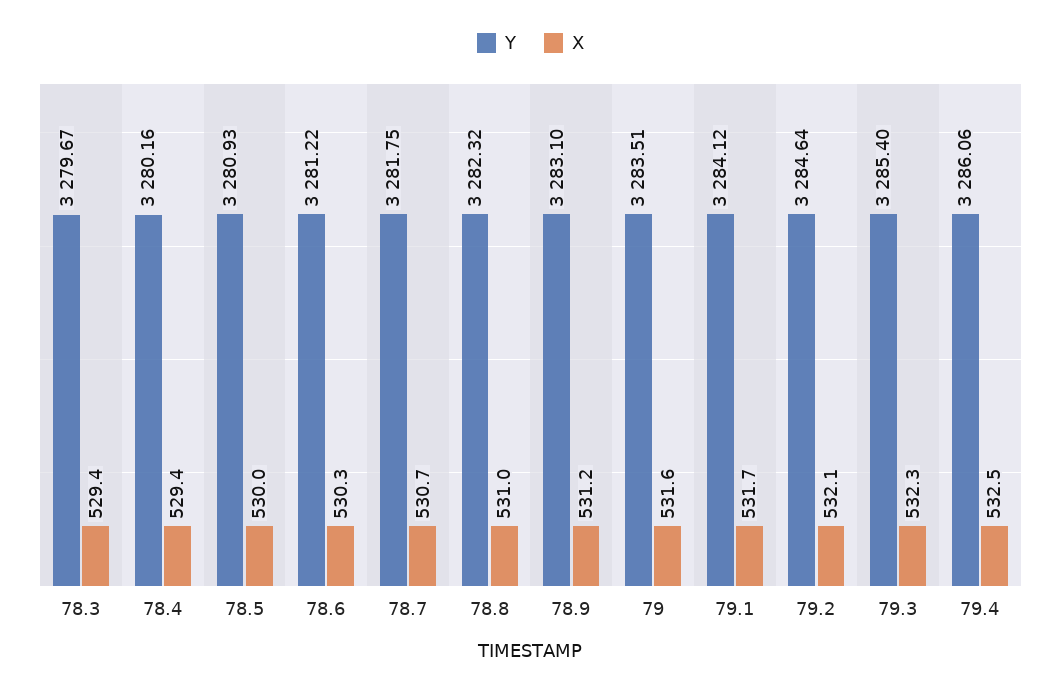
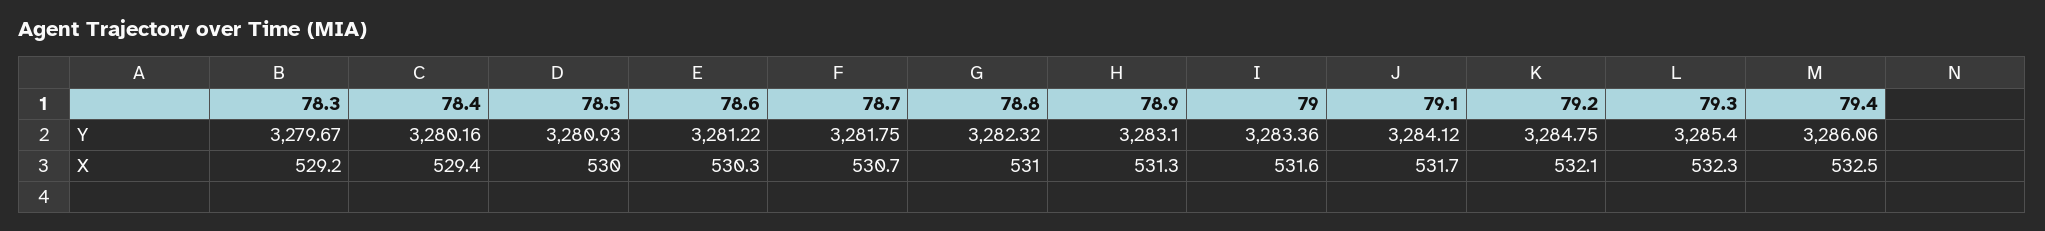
  {
    "Y": {
      "78.3": 3279.67,
      "78.4": 3280.16,
      "78.5": 3280.93,
      "78.6": 3281.22,
      "78.7": 3281.75,
      "78.8": 3282.32,
      "78.9": 3283.1,
-     "79": 3283.51,
+     "79": 3283.36,
      "79.1": 3284.12,
-     "79.2": 3284.64,
+     "79.2": 3284.75,
      "79.3": 3285.4,
      "79.4": 3286.06
    },
    "X": {
-     "78.3": 529.4,
+     "78.3": 529.2,
      "78.4": 529.4,
      "78.5": 530,
      "78.6": 530.3,
      "78.7": 530.7,
      "78.8": 531,
-     "78.9": 531.2,
+     "78.9": 531.3,
      "79": 531.6,
      "79.1": 531.7,
      "79.2": 532.1,
      "79.3": 532.3,
      "79.4": 532.5
    }
  }

